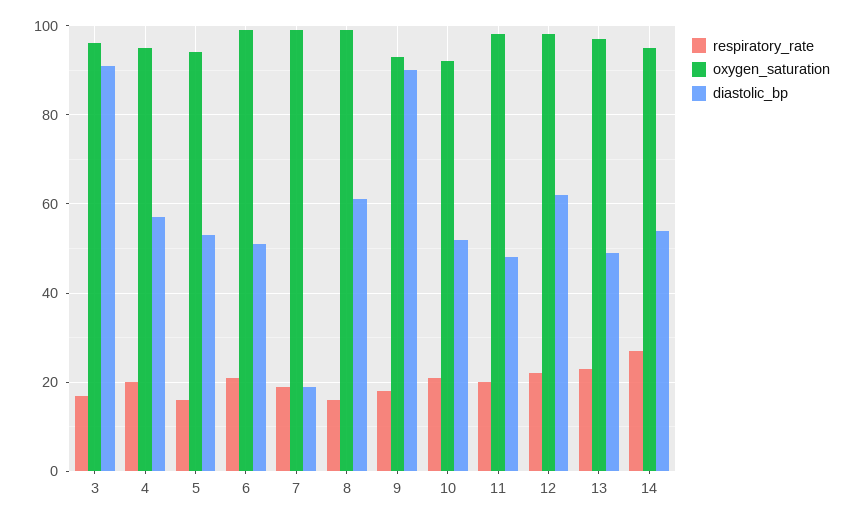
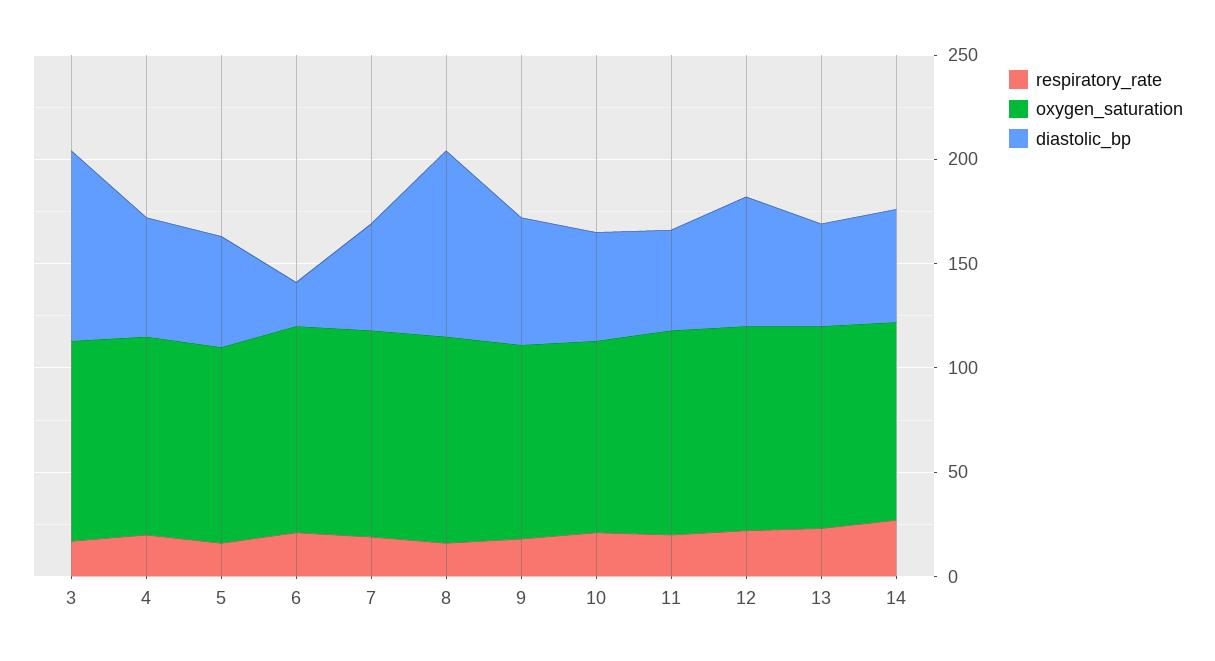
  {
    "respiratory_rate": {
      "3": 15,
      "4": 20,
      "5": 15,
      "6": 20,
      "7": 20,
      "8": 15,
      "9": 20,
      "10": 20,
      "11": 20,
      "12": 20,
      "13": 25,
      "14": 25
    },
    "oxygen_saturation": {
      "3": 95,
      "4": 95,
      "5": 95,
      "6": 100,
      "7": 100,
      "8": 100,
      "9": 95,
      "10": 90,
      "11": 100,
      "12": 100,
      "13": 95,
      "14": 95
    },
    "diastolic_bp": {
      "3": 90,
      "4": 55,
      "5": 55,
-     "6": 50,
+     "6": 20,
-     "7": 20,
+     "7": 50,
-     "8": 60,
+     "8": 90,
-     "9": 90,
+     "9": 60,
      "10": 50,
      "11": 50,
      "12": 60,
      "13": 50,
      "14": 55
    }
  }

